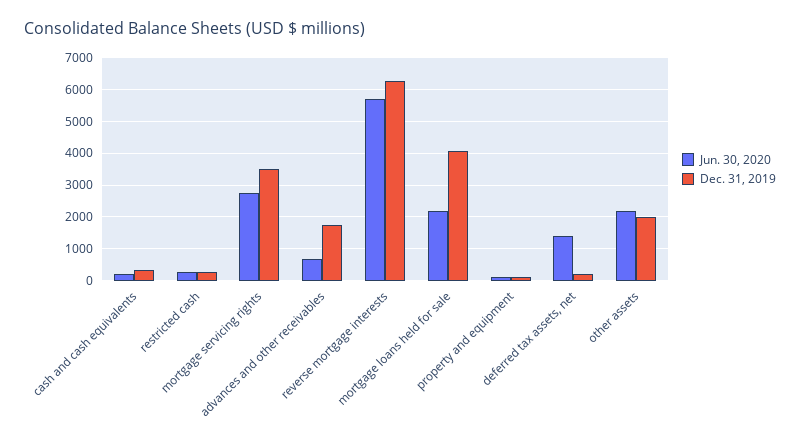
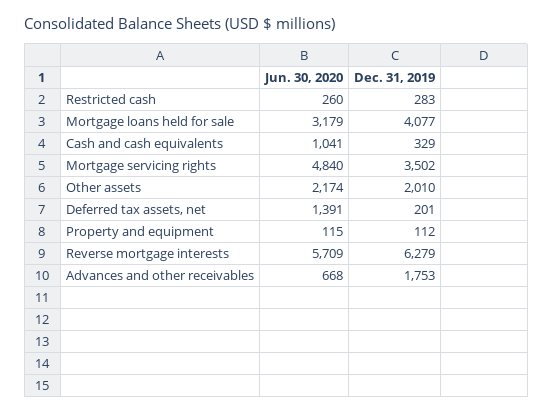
  {
    "Jun. 30, 2020": {
-     "cash and cash equivalents": 200,
+     "cash and cash equivalents": 1041,
      "restricted cash": 260,
-     "mortgage servicing rights": 2800,
+     "mortgage servicing rights": 4840,
      "advances and other receivables": 668,
      "reverse mortgage interests": 5709,
-     "mortgage loans held for sale": 2200,
+     "mortgage loans held for sale": 3179,
      "property and equipment": 115,
      "deferred tax assets, net": 1391,
      "other assets": 2174
    },
    "Dec. 31, 2019": {
      "cash and cash equivalents": 329,
      "restricted cash": 283,
      "mortgage servicing rights": 3502,
      "advances and other receivables": 1753,
      "reverse mortgage interests": 6279,
      "mortgage loans held for sale": 4077,
      "property and equipment": 112,
      "deferred tax assets, net": 201,
      "other assets": 2010
    }
  }

